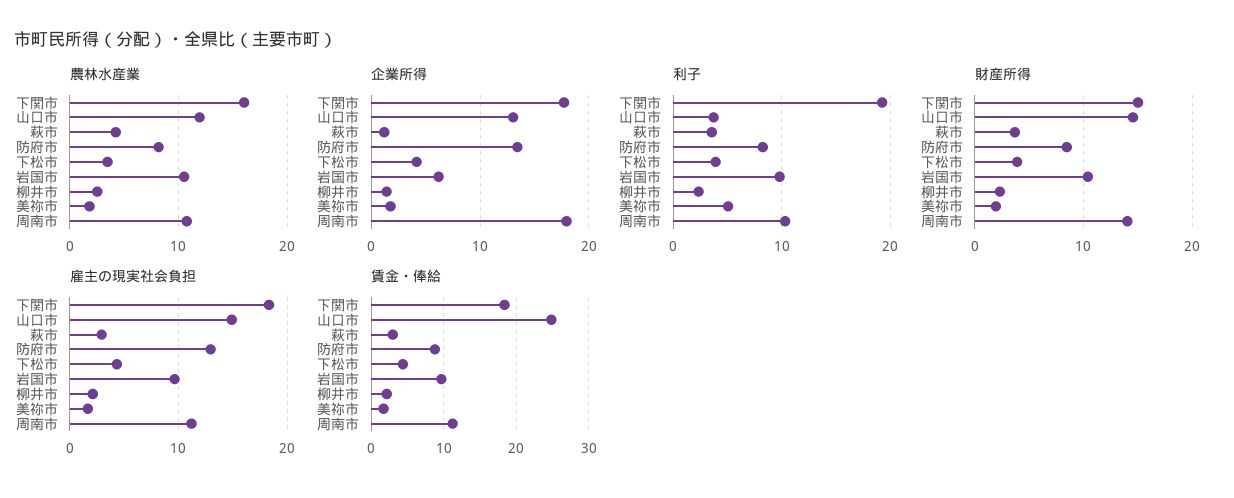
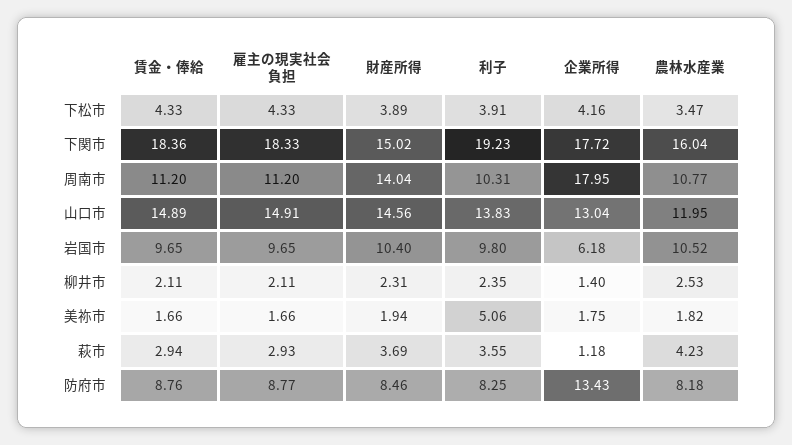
  {
    "農林水産業": {
      "下関市": 16.04,
      "山口市": 11.95,
      "萩市": 4.23,
      "防府市": 8.18,
      "下松市": 3.47,
      "岩国市": 10.52,
      "柳井市": 2.53,
      "美祢市": 1.82,
      "周南市": 10.77
    },
    "企業所得": {
      "下関市": 17.72,
      "山口市": 13.04,
      "萩市": 1.18,
      "防府市": 13.43,
      "下松市": 4.16,
      "岩国市": 6.18,
      "柳井市": 1.4,
      "美祢市": 1.75,
      "周南市": 17.95
    },
    "利子": {
      "下関市": 19.23,
-     "山口市": 4,
+     "山口市": 13.83,
      "萩市": 3.55,
      "防府市": 8.25,
      "下松市": 3.91,
      "岩国市": 9.8,
      "柳井市": 2.35,
      "美祢市": 5.06,
      "周南市": 10.31
    },
    "財産所得": {
      "下関市": 15.02,
      "山口市": 14.56,
      "萩市": 3.69,
      "防府市": 8.46,
      "下松市": 3.89,
      "岩国市": 10.4,
      "柳井市": 2.31,
      "美祢市": 1.94,
      "周南市": 14.04
    },
    "雇主の現実社会負担": {
      "下関市": 18.33,
      "山口市": 14.91,
      "萩市": 2.93,
-     "防府市": 13,
+     "防府市": 8.77,
      "下松市": 4.33,
      "岩国市": 9.65,
      "柳井市": 2.11,
      "美祢市": 1.66,
      "周南市": 11.2
    },
    "賃金・俸給": {
      "下関市": 18.36,
-     "山口市": 25,
+     "山口市": 14.89,
      "萩市": 2.94,
      "防府市": 8.76,
      "下松市": 4.33,
      "岩国市": 9.65,
      "柳井市": 2.11,
      "美祢市": 1.66,
      "周南市": 11.2
    }
  }

